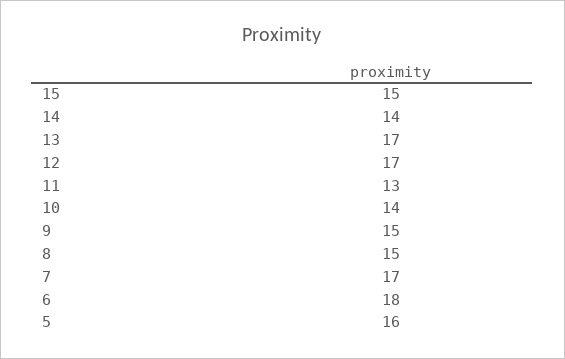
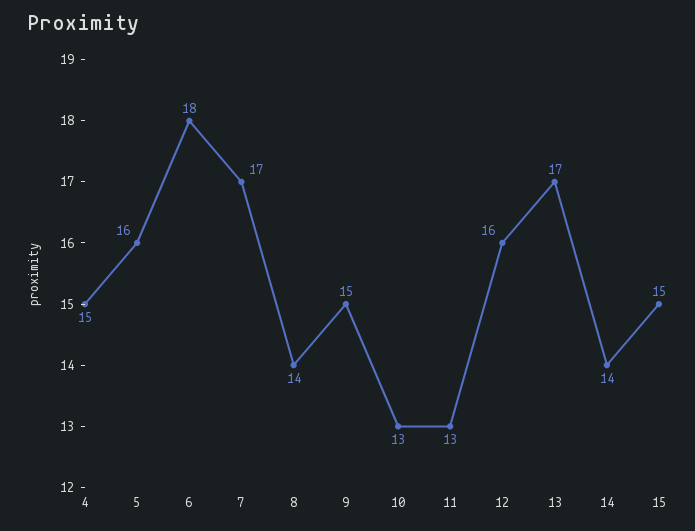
  {
    "15": 15,
    "14": 14,
    "13": 17,
-   "12": 17,
+   "12": 16,
    "11": 13,
-   "10": 14,
+   "10": 13,
    "9": 15,
-   "8": 15,
+   "8": 14,
    "7": 17,
    "6": 18,
-   "5": 16
+   "5": 16,
+   "4": 15
  }

